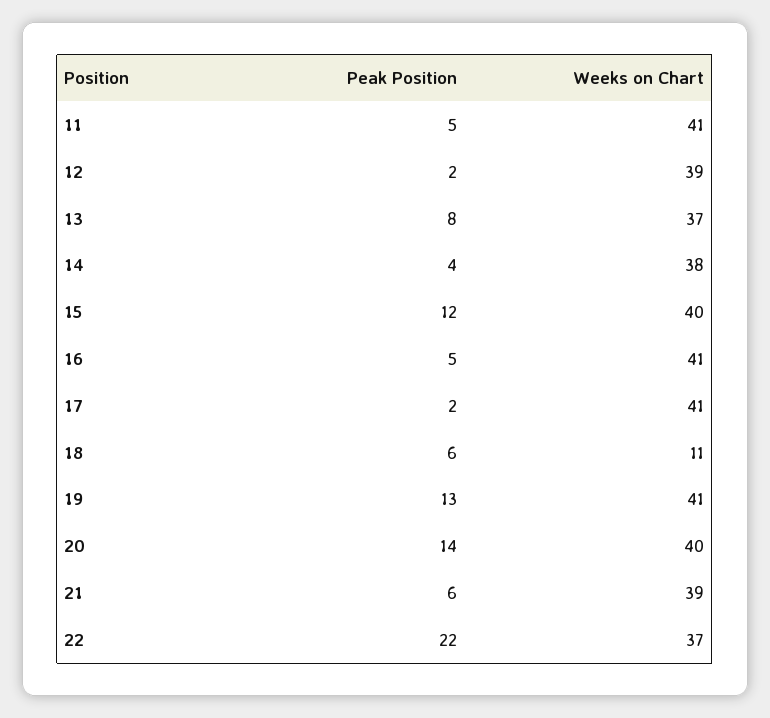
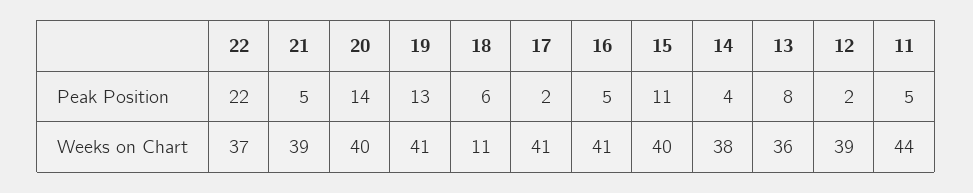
  {
    "Peak Position": {
      "11": 5,
      "12": 2,
      "13": 8,
      "14": 4,
-     "15": 12,
+     "15": 11,
      "16": 5,
      "17": 2,
      "18": 6,
      "19": 13,
      "20": 14,
-     "21": 6,
+     "21": 5,
      "22": 22
    },
    "Weeks on Chart": {
-     "11": 41,
+     "11": 44,
      "12": 39,
-     "13": 37,
+     "13": 36,
      "14": 38,
      "15": 40,
      "16": 41,
      "17": 41,
      "18": 11,
      "19": 41,
      "20": 40,
      "21": 39,
      "22": 37
    }
  }

